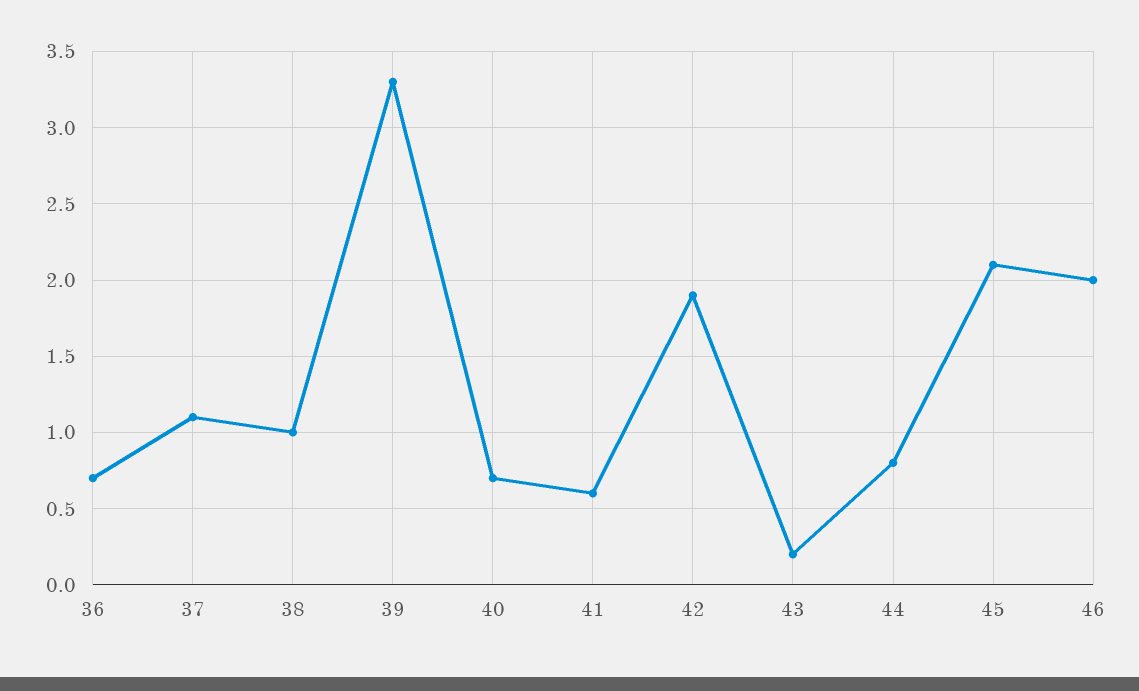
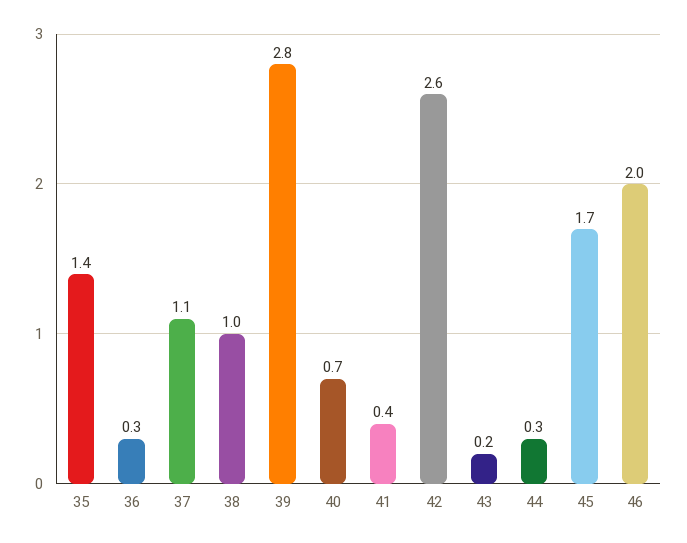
  {
-   "36": 0.7,
+   "36": 0.3,
    "37": 1.1,
    "38": 1,
-   "39": 3.3,
+   "39": 2.8,
    "40": 0.7,
-   "41": 0.6,
+   "41": 0.4,
-   "42": 1.9,
+   "42": 2.6,
    "43": 0.2,
-   "44": 0.8,
+   "44": 0.3,
-   "45": 2.1,
+   "45": 1.7,
-   "46": 2
+   "46": 2,
+   "35": 1.4
  }

